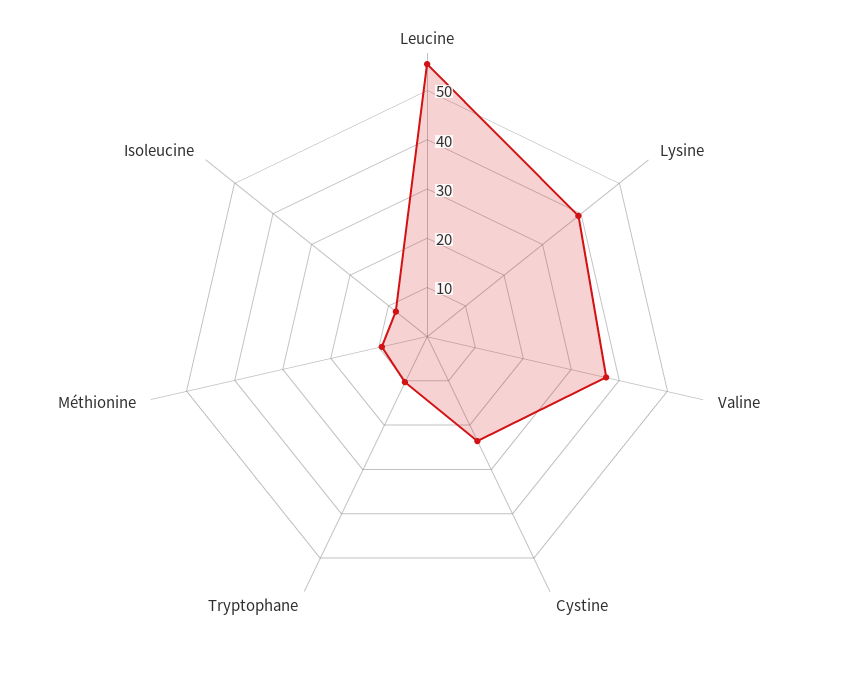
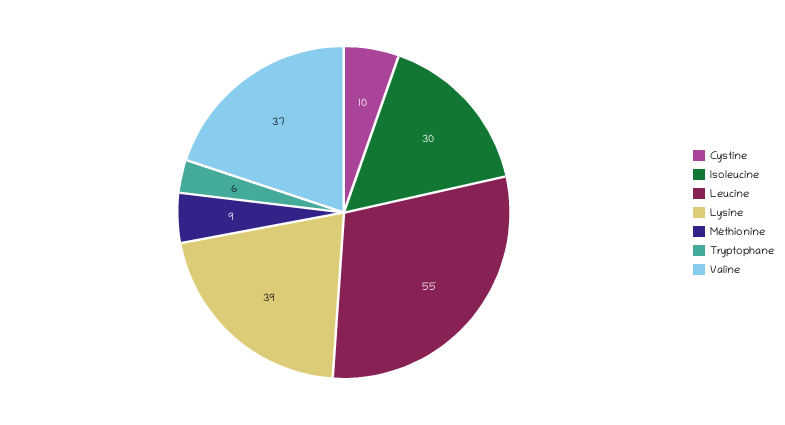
  {
    "Leucine": 55,
    "Lysine": 39,
    "Valine": 37,
-   "Cystine": 24,
+   "Cystine": 10,
-   "Tryptophane": 10,
+   "Tryptophane": 6,
    "Méthionine": 9,
-   "Isoleucine": 8
+   "Isoleucine": 30
  }

